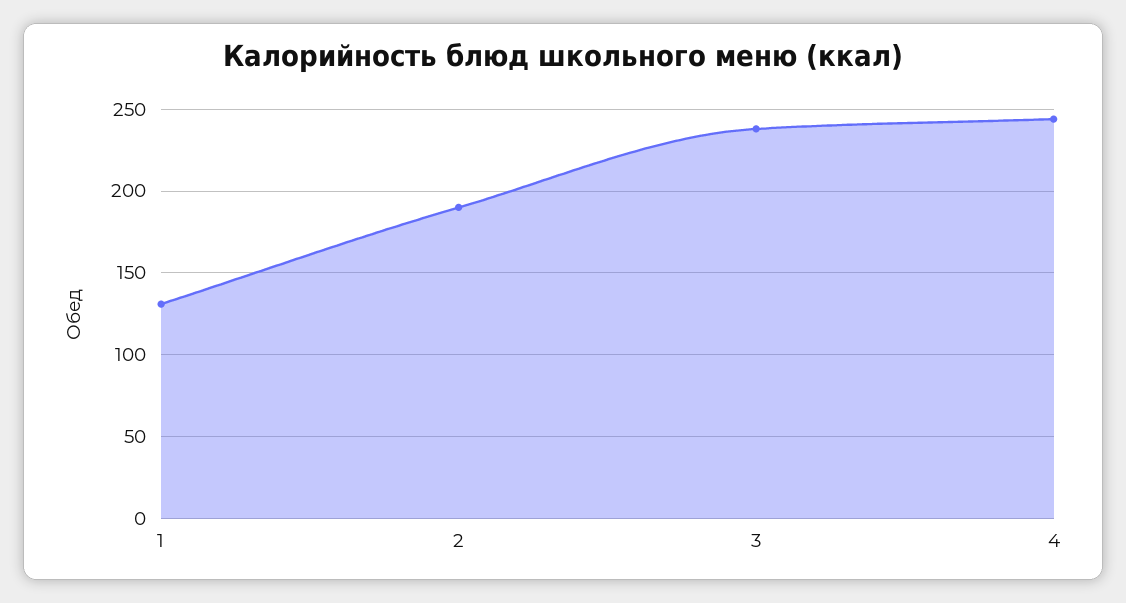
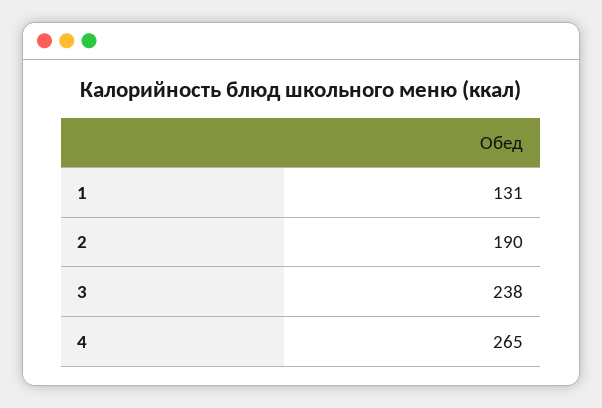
  {
    "1": 131,
    "2": 190,
    "3": 238,
-   "4": 245
+   "4": 265
  }

